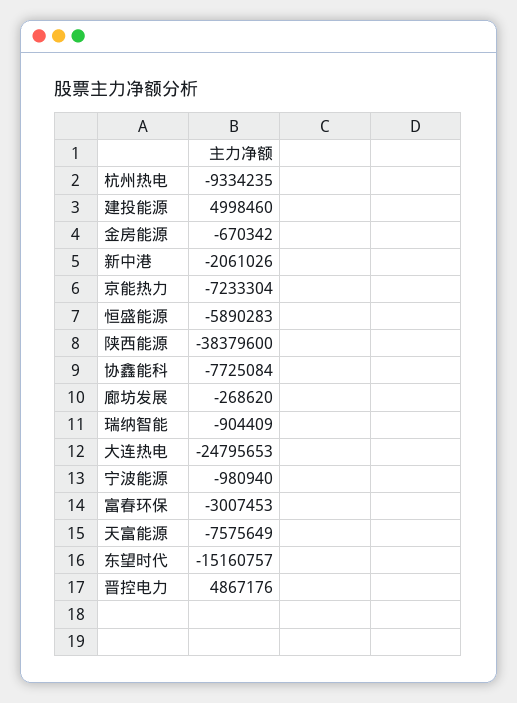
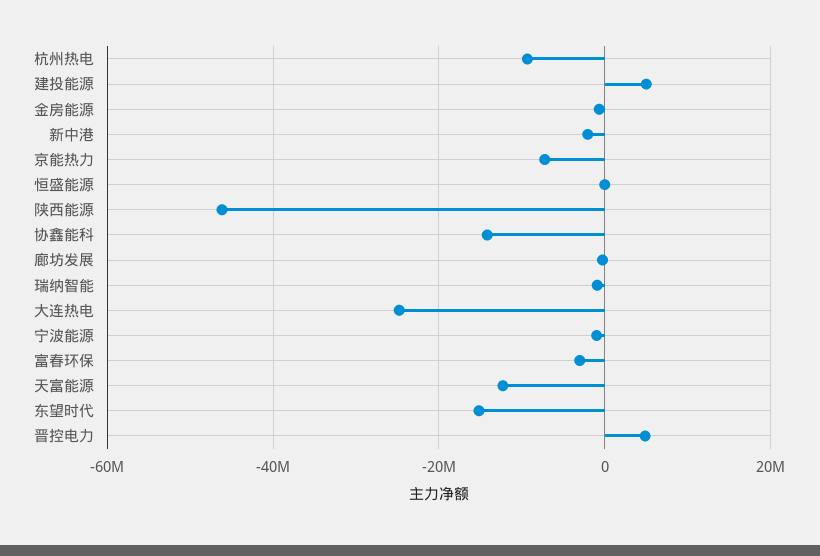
  {
    "杭州热电": -9334235,
    "建投能源": 4998460,
    "金房能源": -670342,
    "新中港": -2061026,
    "京能热力": -7233304,
-   "恒盛能源": -5890283,
+   "恒盛能源": 0,
-   "陕西能源": -38379600,
+   "陕西能源": -46000000,
-   "协鑫能科": -7725084,
+   "协鑫能科": -14000000,
    "廊坊发展": -268620,
    "瑞纳智能": -904409,
    "大连热电": -24795653,
    "宁波能源": -980940,
    "富春环保": -3007453,
-   "天富能源": -7575649,
+   "天富能源": -12000000,
    "东望时代": -15160757,
    "晋控电力": 4867176
  }

